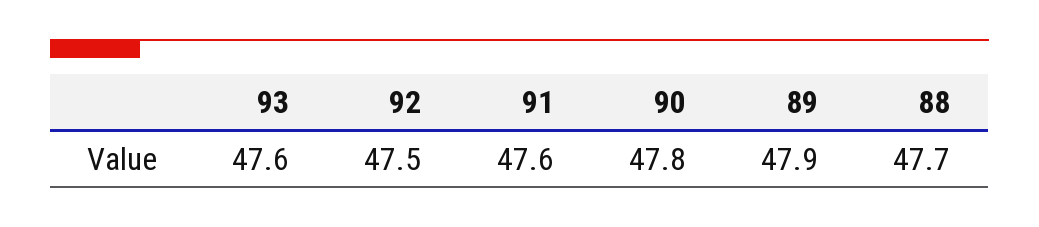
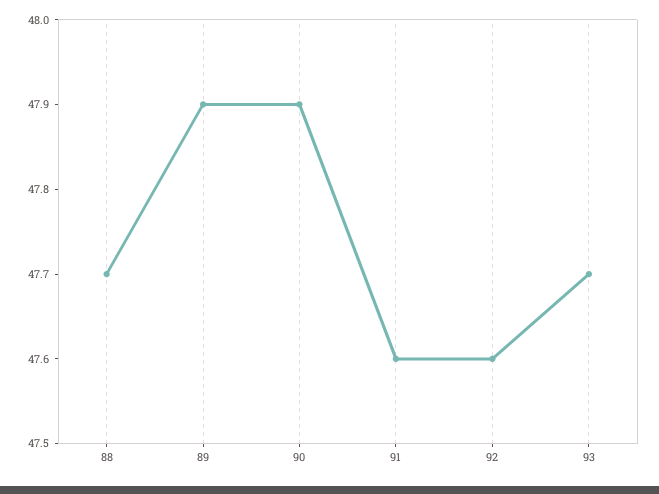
  {
-   "93": 47.6,
+   "93": 47.7,
-   "92": 47.5,
+   "92": 47.6,
    "91": 47.6,
-   "90": 47.8,
+   "90": 47.9,
    "89": 47.9,
    "88": 47.7
  }

